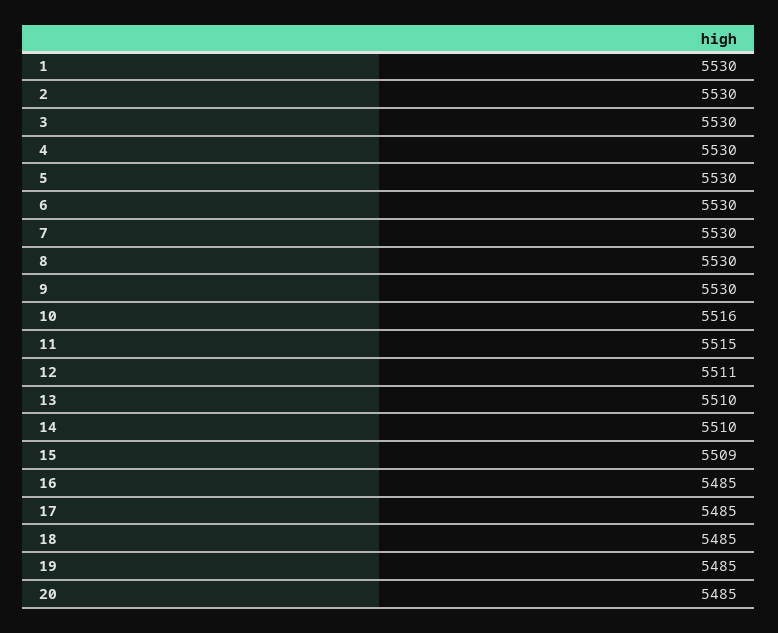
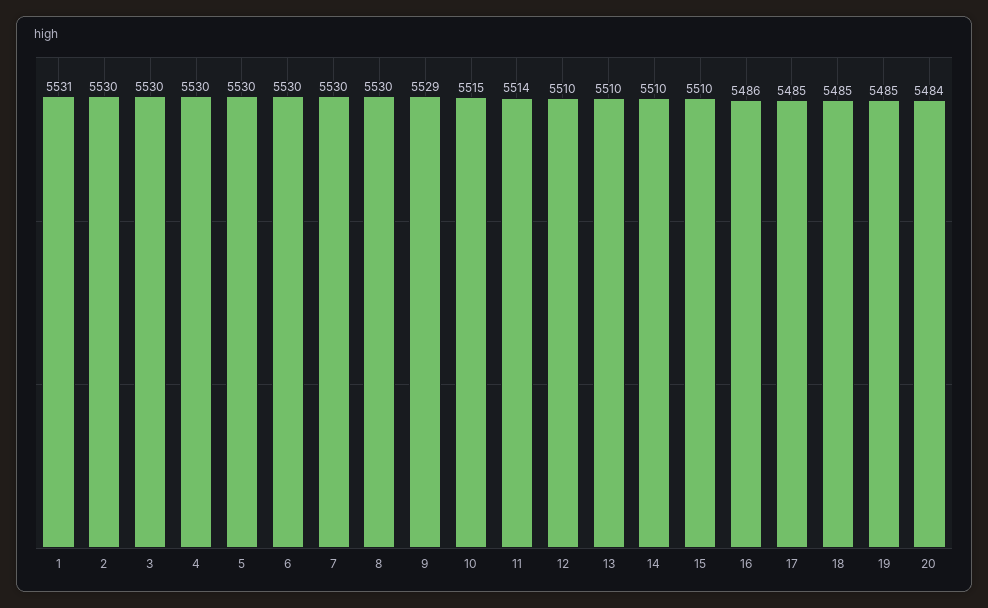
  {
-   "1": 5530,
+   "1": 5531,
    "2": 5530,
    "3": 5530,
    "4": 5530,
    "5": 5530,
    "6": 5530,
    "7": 5530,
    "8": 5530,
-   "9": 5530,
+   "9": 5529,
-   "10": 5516,
+   "10": 5515,
-   "11": 5515,
+   "11": 5514,
-   "12": 5511,
+   "12": 5510,
    "13": 5510,
    "14": 5510,
-   "15": 5509,
+   "15": 5510,
-   "16": 5485,
+   "16": 5486,
    "17": 5485,
    "18": 5485,
    "19": 5485,
-   "20": 5485
+   "20": 5484
  }

